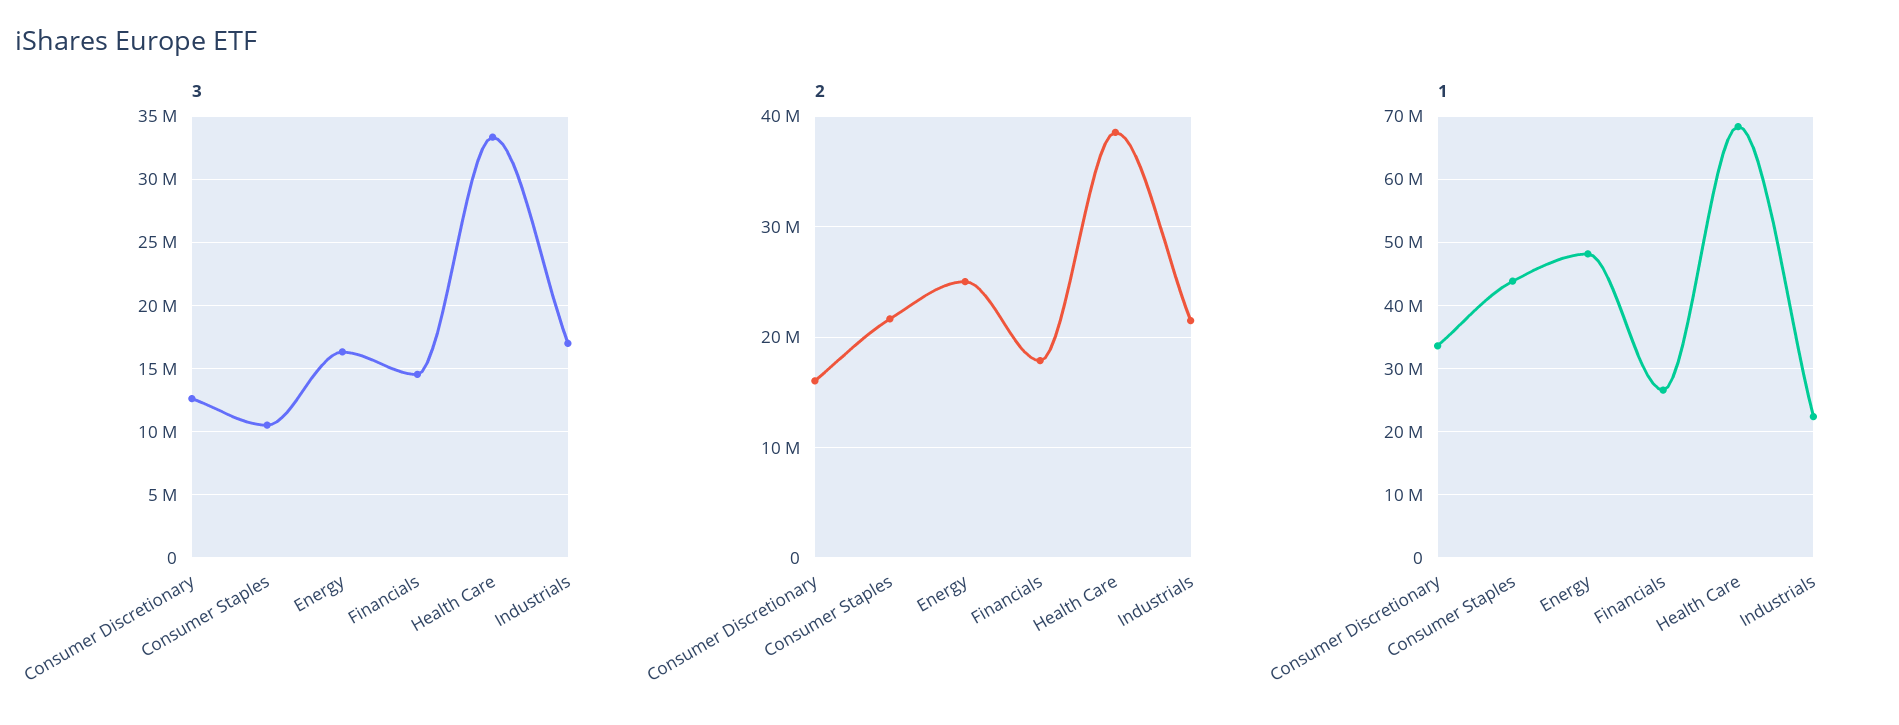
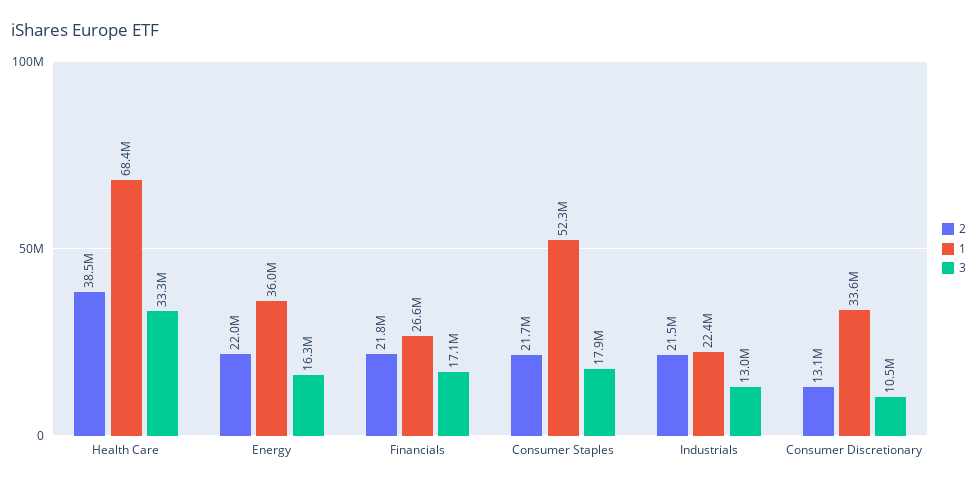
  {
    "3": {
-     "Consumer Discretionary": 12500000,
+     "Consumer Discretionary": 10500000,
-     "Consumer Staples": 10500000,
+     "Consumer Staples": 17900000,
      "Energy": 16300000,
-     "Financials": 14500000,
+     "Financials": 17100000,
      "Health Care": 33300000,
-     "Industrials": 17000000
+     "Industrials": 13000000
    },
    "2": {
-     "Consumer Discretionary": 16000000,
+     "Consumer Discretionary": 13100000,
      "Consumer Staples": 21700000,
-     "Energy": 25000000,
+     "Energy": 22000000,
-     "Financials": 18000000,
+     "Financials": 21800000,
      "Health Care": 38500000,
      "Industrials": 21500000
    },
    "1": {
      "Consumer Discretionary": 33600000,
-     "Consumer Staples": 44000000,
+     "Consumer Staples": 52300000,
-     "Energy": 48000000,
+     "Energy": 36000000,
      "Financials": 26600000,
      "Health Care": 68400000,
      "Industrials": 22400000
    }
  }

